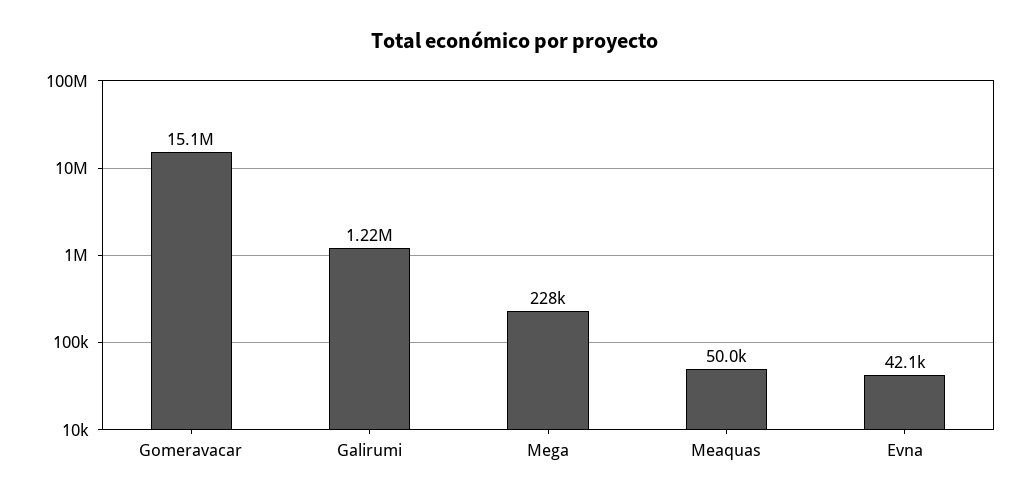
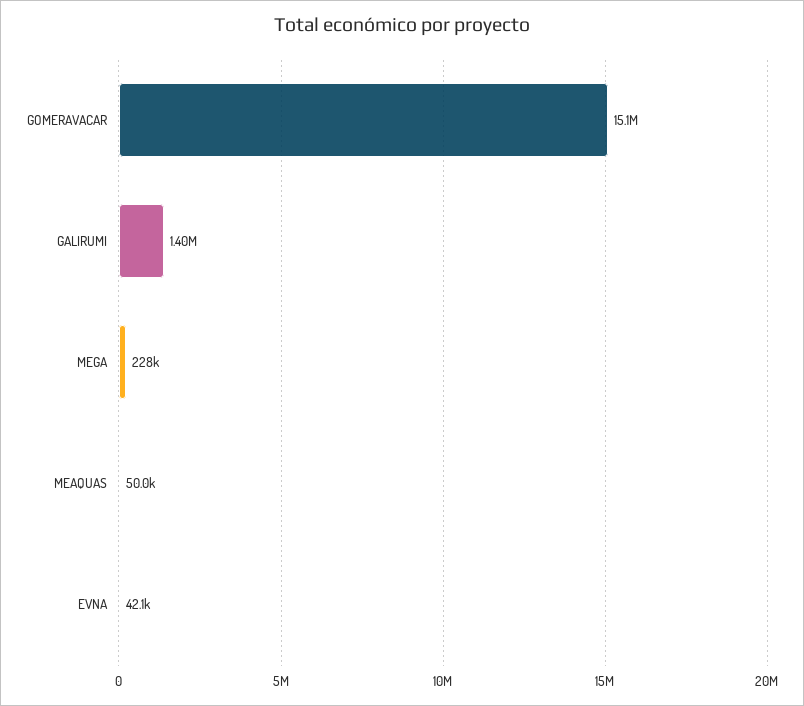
  {
    "Gomeravacar": 15100000,
-   "Galirumi": 1220000,
+   "Galirumi": 1400000,
    "Mega": 228000,
    "Meaquas": 50000,
    "Evna": 42100
  }

